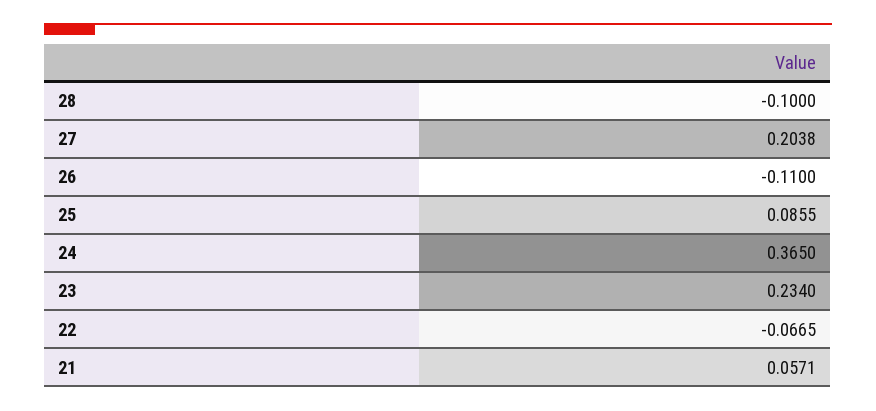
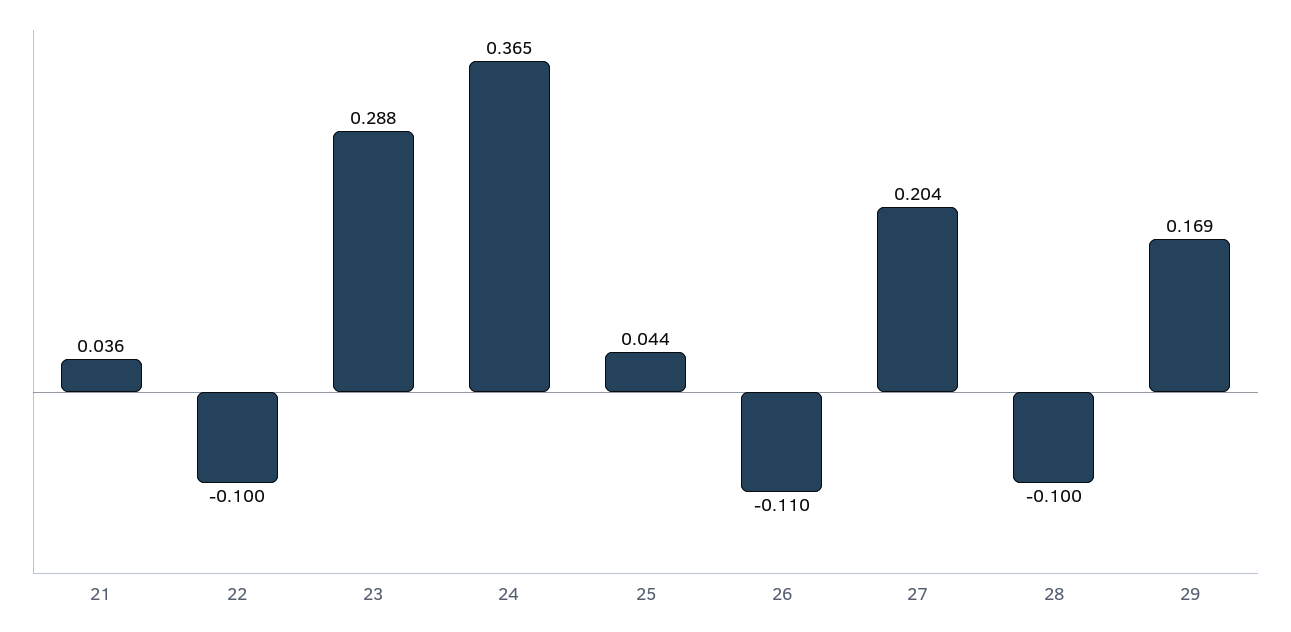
  {
    "28": -0.1,
    "27": 0.2038,
    "26": -0.11,
-   "25": 0.0855,
+   "25": 0.044,
    "24": 0.365,
-   "23": 0.234,
+   "23": 0.288,
-   "22": -0.0665,
+   "22": -0.1,
-   "21": 0.0571
+   "21": 0.036,
+   "29": 0.169
  }

